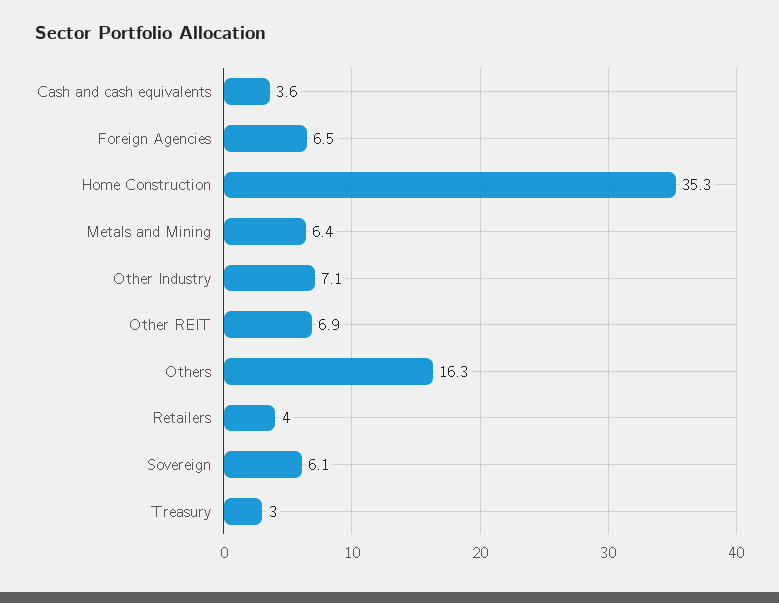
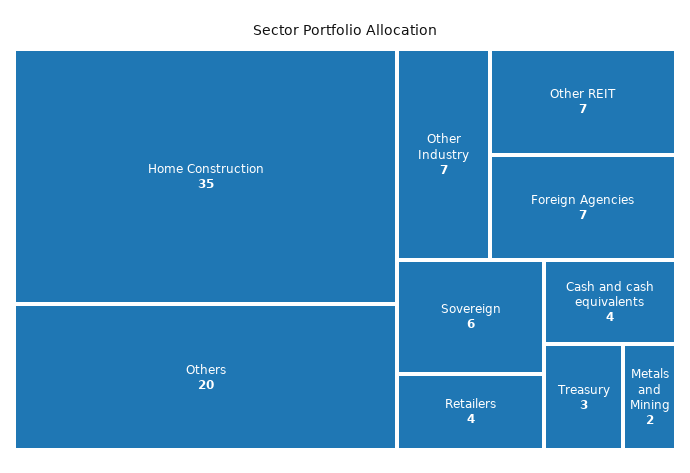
  {
    "Cash and cash equivalents": 3.6,
    "Foreign Agencies": 6.5,
    "Home Construction": 35.3,
-   "Metals and Mining": 6.4,
+   "Metals and Mining": 2,
    "Other Industry": 7.1,
    "Other REIT": 6.9,
-   "Others": 16.3,
+   "Others": 20,
    "Retailers": 4,
    "Sovereign": 6.1,
    "Treasury": 3
  }

